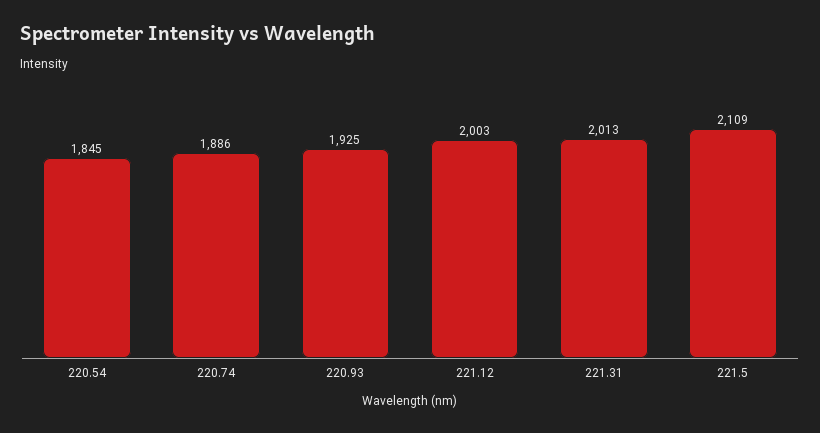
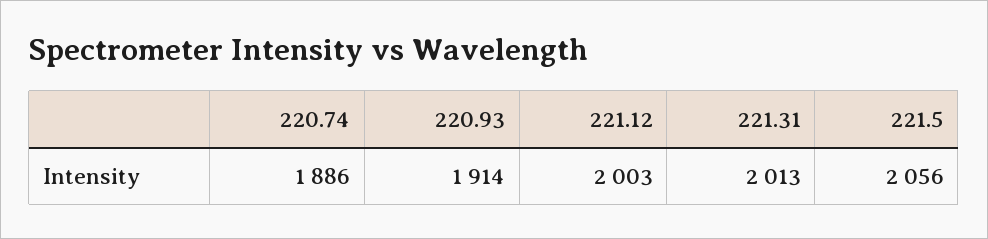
  {
-   "220.54": 1845,
    "220.74": 1886,
-   "220.93": 1925,
+   "220.93": 1914,
    "221.12": 2003,
    "221.31": 2013,
-   "221.5": 2109
+   "221.5": 2056
  }

